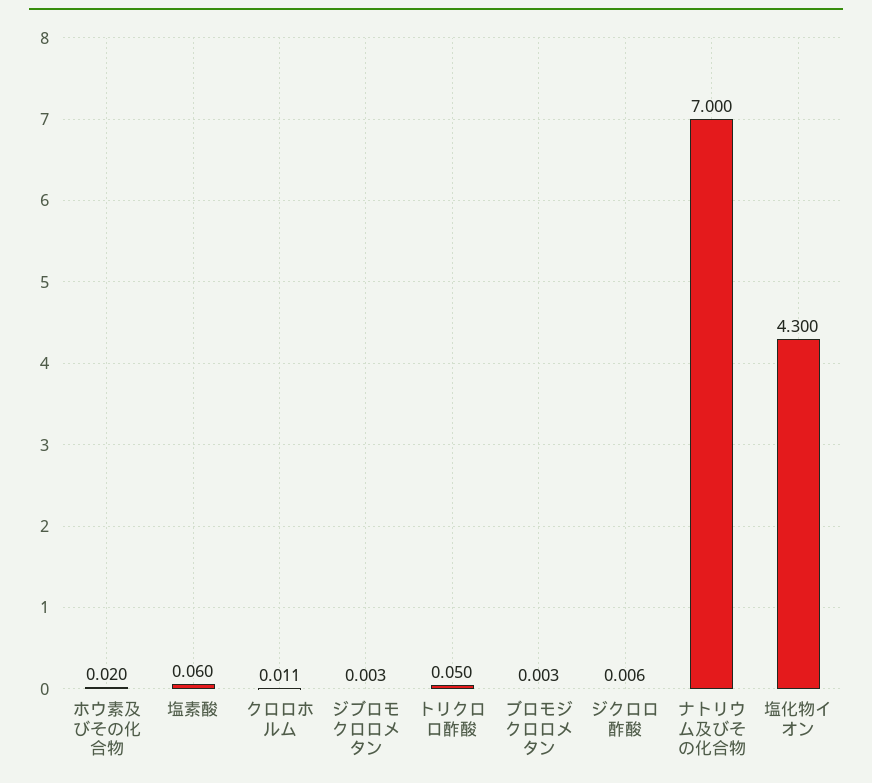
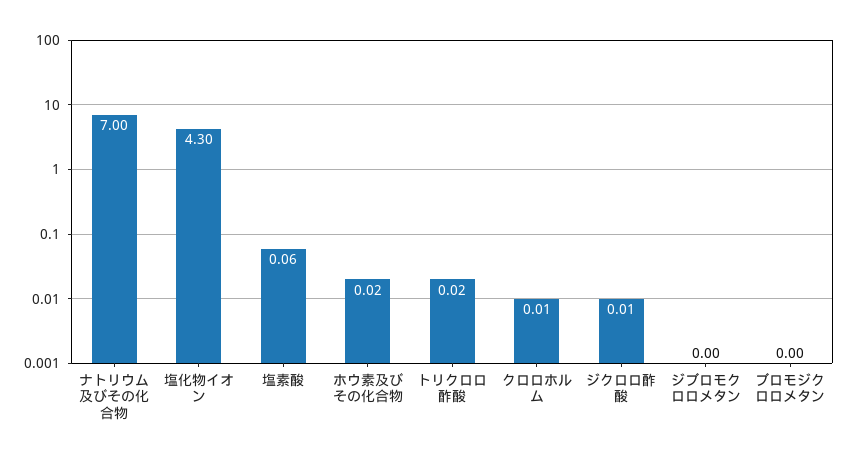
  {
    "ホウ素及びその化合物": 0.02,
    "塩素酸": 0.06,
    "クロロホルム": 0.011,
    "ジブロモクロロメタン": 0.003,
-   "トリクロロ酢酸": 0.05,
+   "トリクロロ酢酸": 0.02,
    "ブロモジクロロメタン": 0.003,
    "ジクロロ酢酸": 0.006,
    "ナトリウム及びその化合物": 7,
    "塩化物イオン": 4.3
  }

